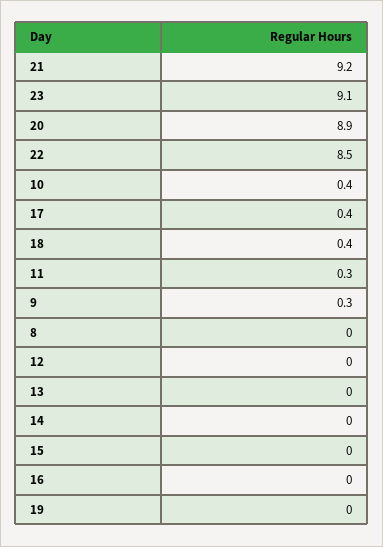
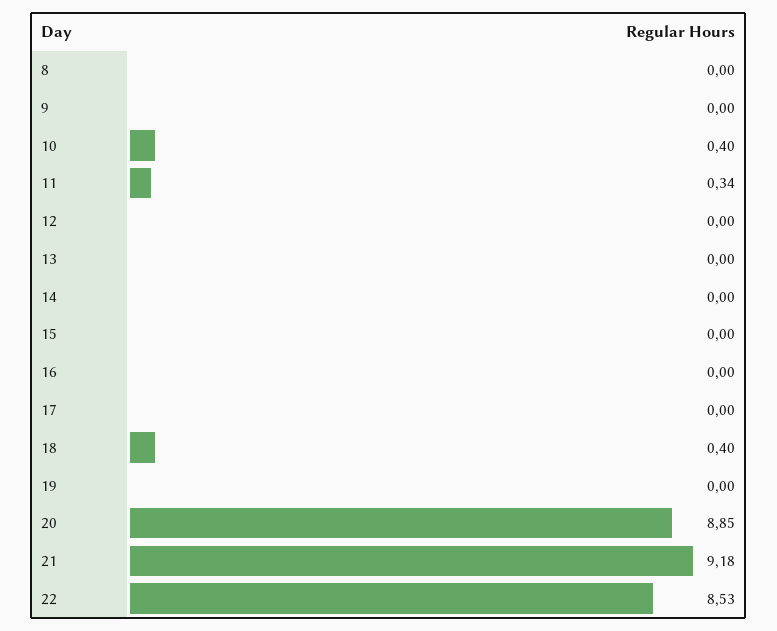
  {
    "21": 9.18,
-   "23": 9.1,
    "20": 8.85,
    "22": 8.53,
    "10": 0.4,
-   "17": 0.4,
+   "17": 0,
    "18": 0.4,
    "11": 0.34,
-   "9": 0.3,
+   "9": 0,
    "8": 0,
    "12": 0,
    "13": 0,
    "14": 0,
    "15": 0,
    "16": 0,
    "19": 0
  }

